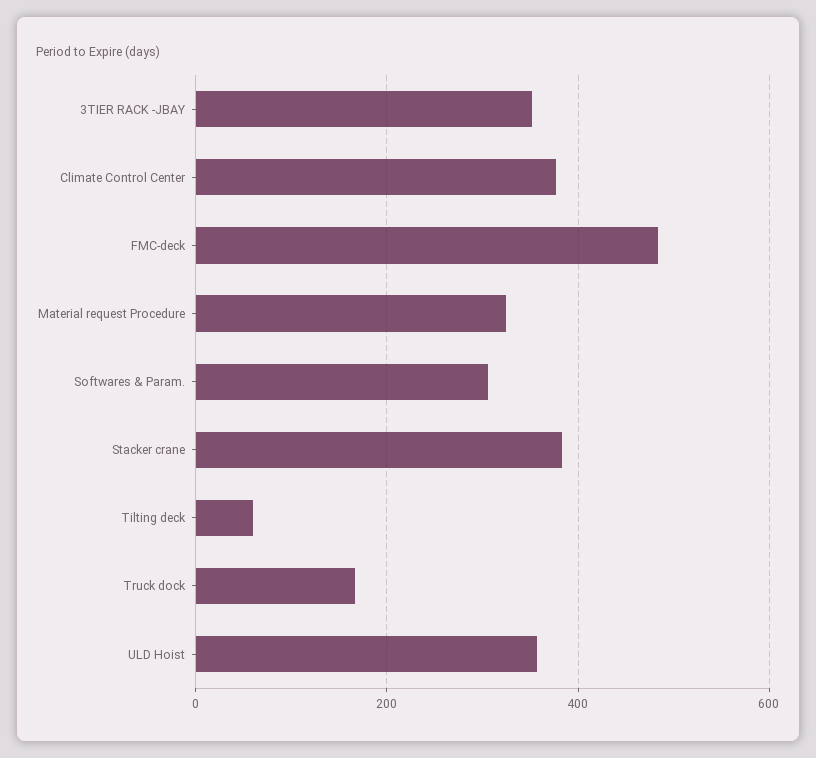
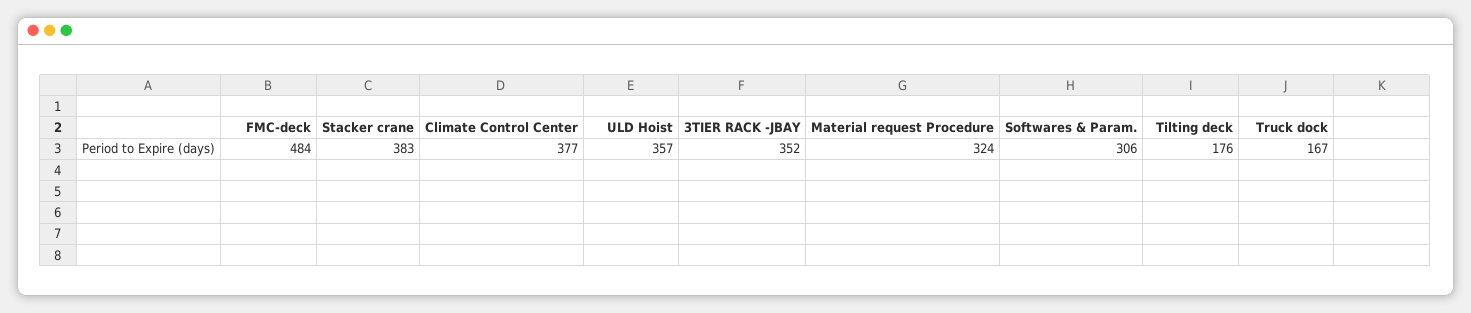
  {
    "3TIER RACK -JBAY": 352,
    "Climate Control Center": 377,
    "FMC-deck": 484,
    "Material request Procedure": 324,
    "Softwares & Param.": 306,
    "Stacker crane": 383,
-   "Tilting deck": 60,
+   "Tilting deck": 176,
    "Truck dock": 167,
    "ULD Hoist": 357
  }

